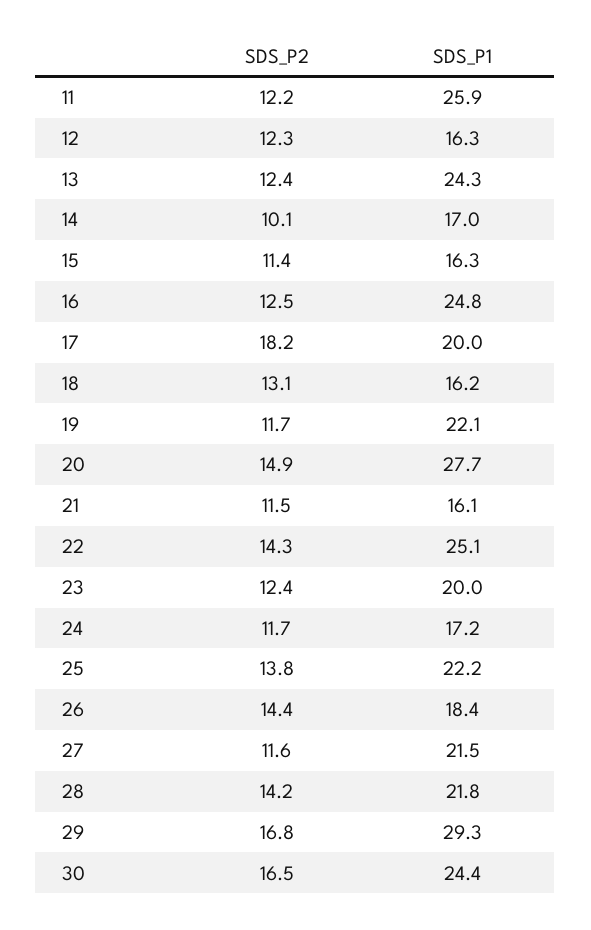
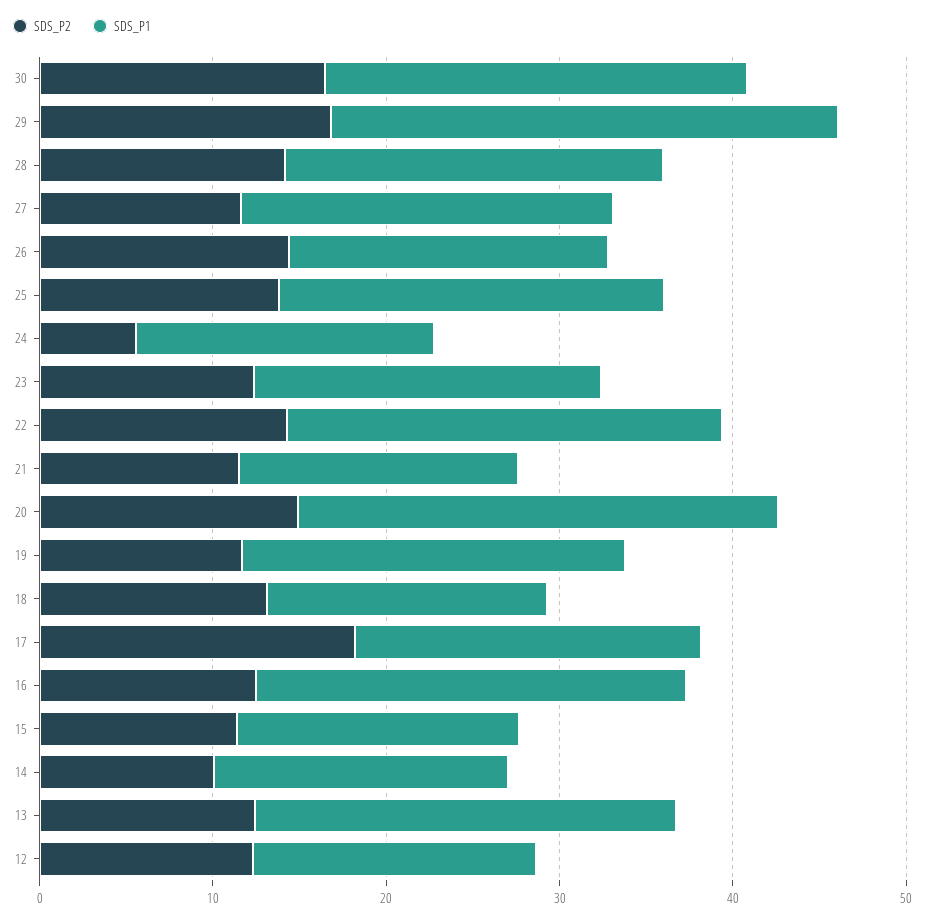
  {
    "SDS_P2": {
-     "11": 12.2,
      "12": 12.3,
      "13": 12.4,
      "14": 10.1,
      "15": 11.4,
      "16": 12.5,
      "17": 18.2,
      "18": 13.1,
      "19": 11.7,
      "20": 14.9,
      "21": 11.5,
      "22": 14.3,
      "23": 12.4,
-     "24": 11.7,
+     "24": 6,
      "25": 13.8,
      "26": 14.4,
      "27": 11.6,
      "28": 14.2,
      "29": 16.8,
      "30": 16.5
    },
    "SDS_P1": {
-     "11": 25.9,
      "12": 16.3,
      "13": 24.3,
      "14": 17,
      "15": 16.3,
      "16": 24.8,
      "17": 20,
      "18": 16.2,
      "19": 22.1,
      "20": 27.7,
      "21": 16.1,
      "22": 25.1,
      "23": 20,
      "24": 17.2,
      "25": 22.2,
      "26": 18.4,
      "27": 21.5,
      "28": 21.8,
      "29": 29.3,
      "30": 24.4
    }
  }

